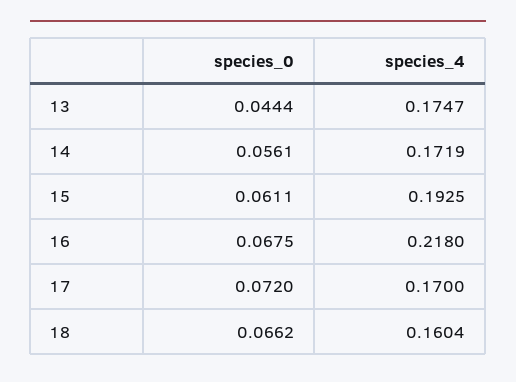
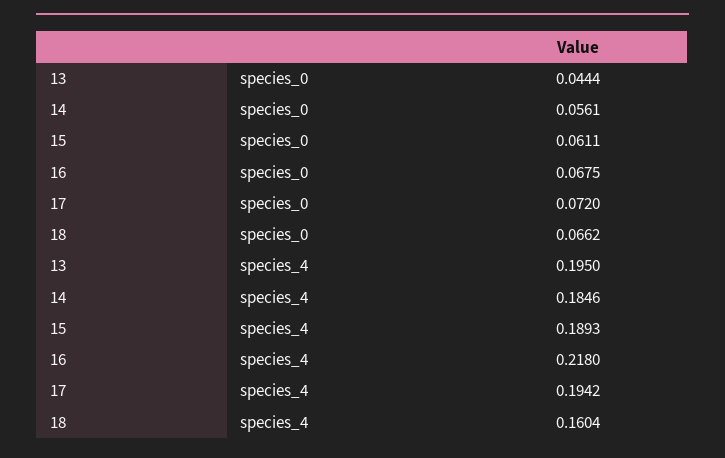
  {
    "species_0": {
      "13": 0.0444,
      "14": 0.0561,
      "15": 0.0611,
      "16": 0.0675,
      "17": 0.072,
      "18": 0.0662
    },
    "species_4": {
-     "13": 0.1747,
+     "13": 0.195,
-     "14": 0.1719,
+     "14": 0.1846,
-     "15": 0.1925,
+     "15": 0.1893,
      "16": 0.218,
-     "17": 0.17,
+     "17": 0.1942,
      "18": 0.1604
    }
  }

